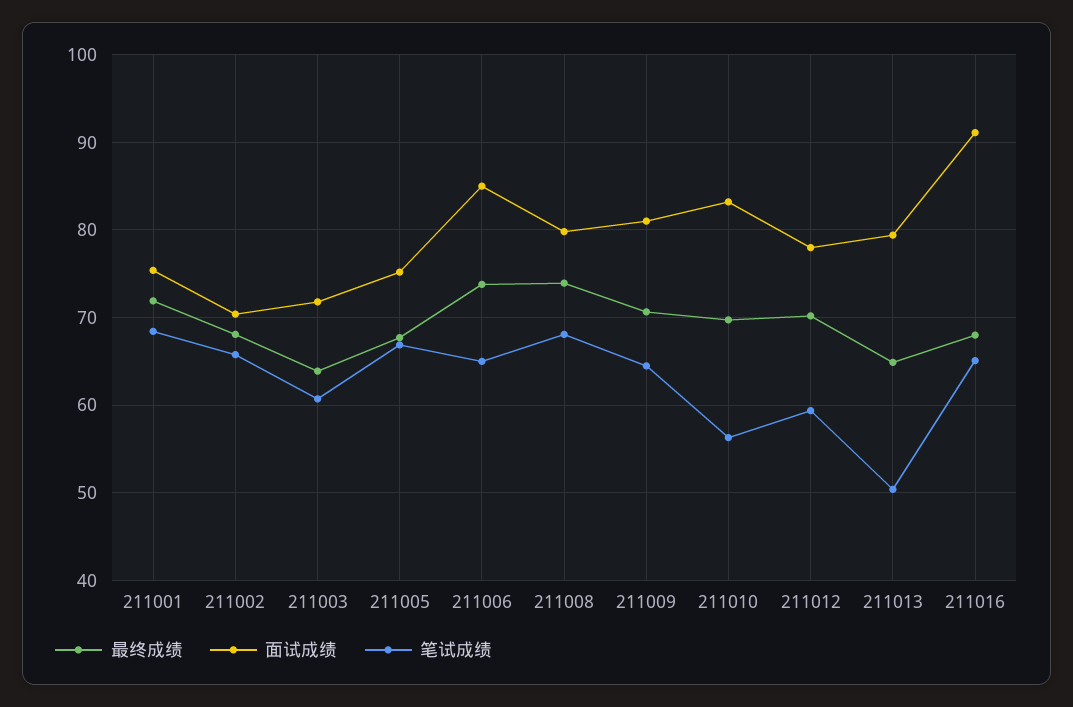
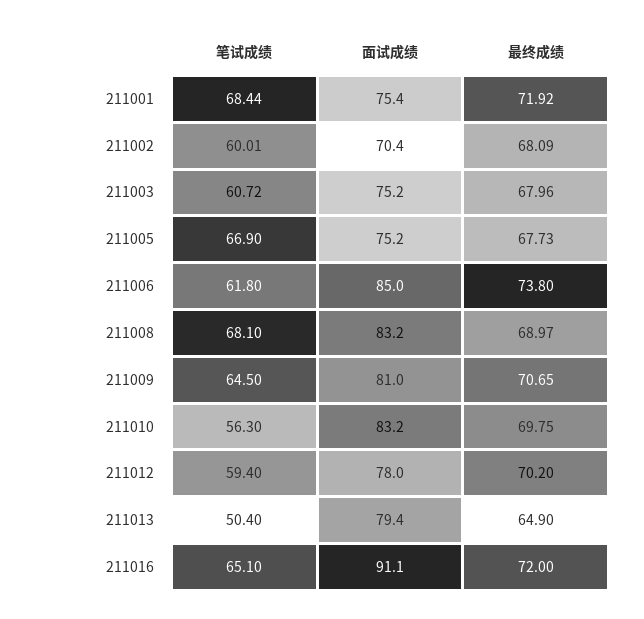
  {
    "最终成绩": {
      "211001": 71.92,
      "211002": 68.09,
-     "211003": 64,
+     "211003": 67.96,
      "211005": 67.73,
      "211006": 73.8,
-     "211008": 74,
+     "211008": 68.97,
      "211009": 70.65,
      "211010": 69.75,
      "211012": 70.2,
      "211013": 64.9,
-     "211016": 68
+     "211016": 72
    },
    "面试成绩": {
      "211001": 75.4,
      "211002": 70.4,
-     "211003": 72,
+     "211003": 75.2,
      "211005": 75.2,
      "211006": 85,
-     "211008": 80,
+     "211008": 83.2,
      "211009": 81,
      "211010": 83.2,
      "211012": 78,
      "211013": 79.4,
      "211016": 91.1
    },
    "笔试成绩": {
      "211001": 68.44,
-     "211002": 66,
+     "211002": 60.01,
      "211003": 60.72,
      "211005": 66.9,
-     "211006": 65,
+     "211006": 61.8,
      "211008": 68.1,
      "211009": 64.5,
      "211010": 56.3,
      "211012": 59.4,
      "211013": 50.4,
      "211016": 65.1
    }
  }

